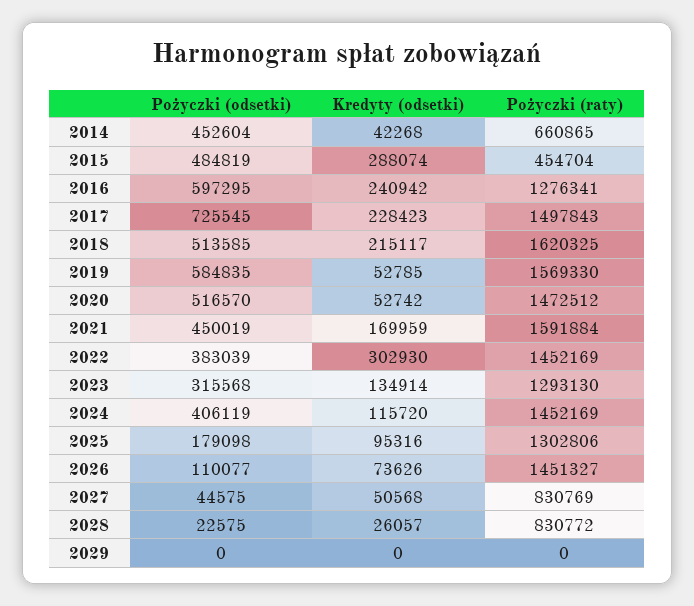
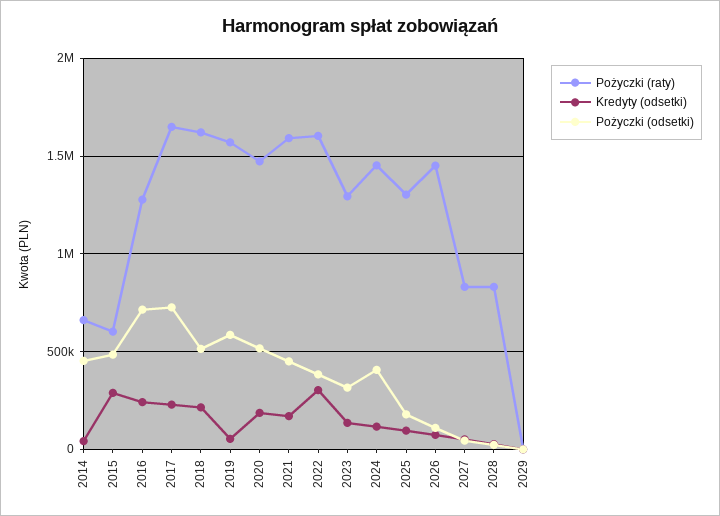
  {
    "Pożyczki (odsetki)": {
      "2014": 452604,
      "2015": 484819,
-     "2016": 597295,
+     "2016": 700000,
      "2017": 725545,
      "2018": 513585,
      "2019": 584835,
      "2020": 516570,
      "2021": 450019,
      "2022": 383039,
      "2023": 315568,
      "2024": 406119,
      "2025": 179098,
      "2026": 110077,
      "2027": 44575,
      "2028": 22575,
      "2029": 0
    },
    "Kredyty (odsetki)": {
      "2014": 42268,
      "2015": 288074,
      "2016": 240942,
      "2017": 228423,
      "2018": 215117,
      "2019": 52785,
-     "2020": 52742,
+     "2020": 200000,
      "2021": 169959,
      "2022": 302930,
      "2023": 134914,
      "2024": 115720,
      "2025": 95316,
      "2026": 73626,
      "2027": 50568,
      "2028": 26057,
      "2029": 0
    },
    "Pożyczki (raty)": {
      "2014": 660865,
-     "2015": 454704,
+     "2015": 600000,
      "2016": 1276341,
-     "2017": 1497843,
+     "2017": 1650000,
      "2018": 1620325,
      "2019": 1569330,
      "2020": 1472512,
      "2021": 1591884,
-     "2022": 1452169,
+     "2022": 1600000,
      "2023": 1293130,
      "2024": 1452169,
      "2025": 1302806,
      "2026": 1451327,
      "2027": 830769,
      "2028": 830772,
      "2029": 0
    }
  }

